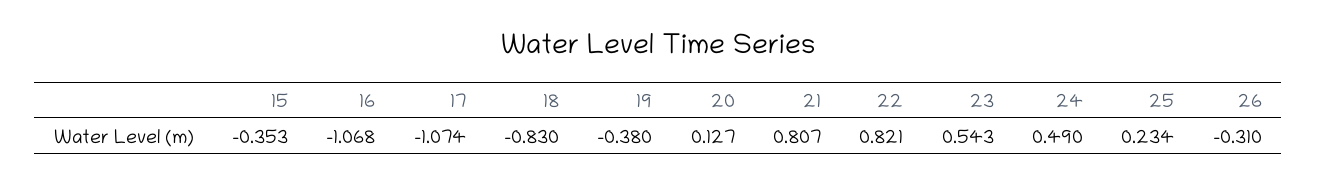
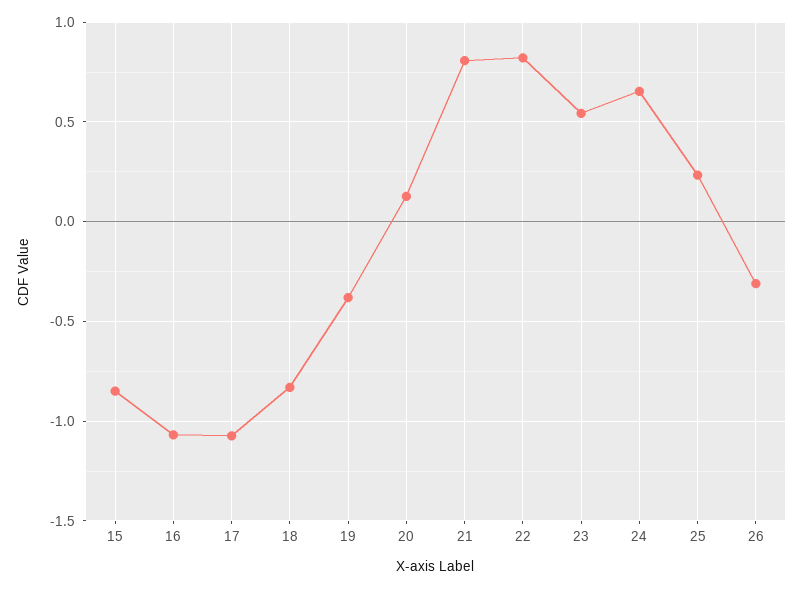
  {
-   "15": -0.353,
+   "15": -0.85,
    "16": -1.068,
    "17": -1.074,
    "18": -0.83,
    "19": -0.38,
    "20": 0.127,
    "21": 0.807,
    "22": 0.821,
    "23": 0.543,
-   "24": 0.49,
+   "24": 0.65,
    "25": 0.234,
    "26": -0.31
  }

